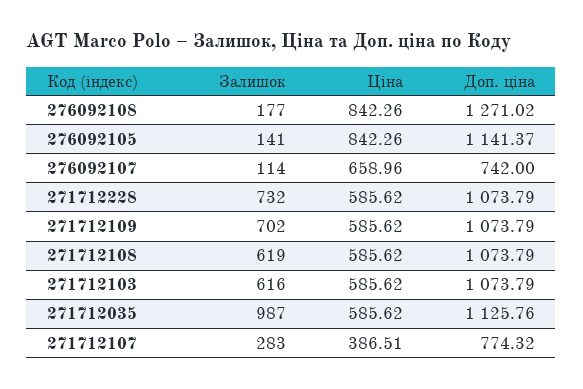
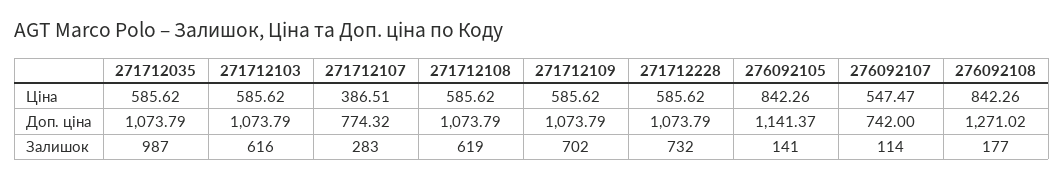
  {
    "Залишок": {
      "276092108": 177,
      "276092105": 141,
      "276092107": 114,
      "271712228": 732,
      "271712109": 702,
      "271712108": 619,
      "271712103": 616,
      "271712035": 987,
      "271712107": 283
    },
    "Ціна": {
      "276092108": 842.26,
      "276092105": 842.26,
-     "276092107": 658.96,
+     "276092107": 547.47,
      "271712228": 585.62,
      "271712109": 585.62,
      "271712108": 585.62,
      "271712103": 585.62,
      "271712035": 585.62,
      "271712107": 386.51
    },
    "Доп. ціна": {
      "276092108": 1271.02,
      "276092105": 1141.37,
      "276092107": 742,
      "271712228": 1073.79,
      "271712109": 1073.79,
      "271712108": 1073.79,
      "271712103": 1073.79,
-     "271712035": 1125.76,
+     "271712035": 1073.79,
      "271712107": 774.32
    }
  }

